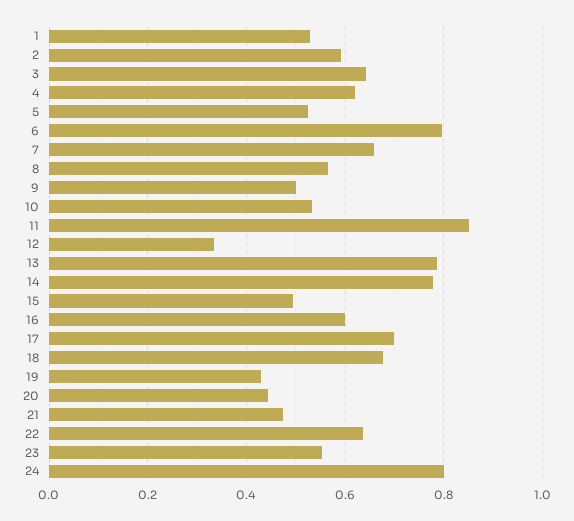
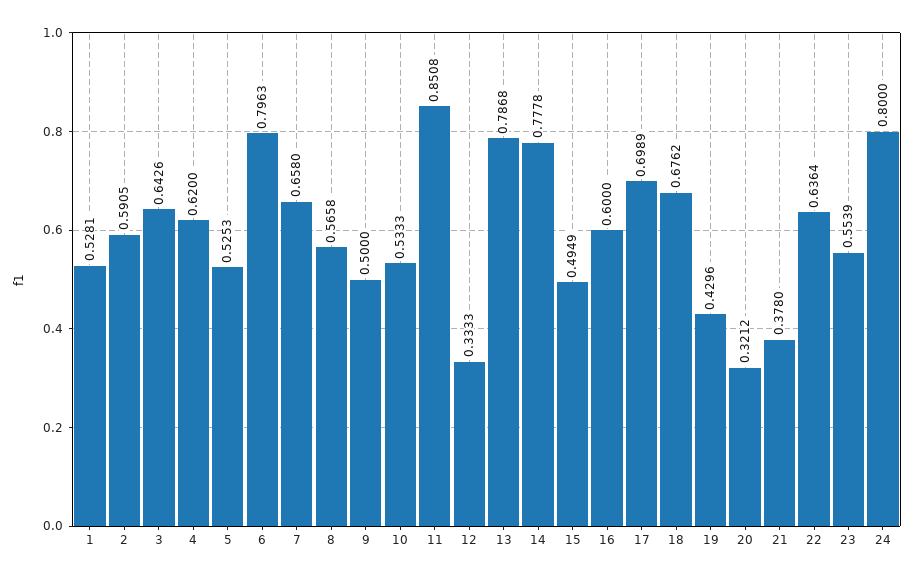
  {
    "1": 0.5281,
    "2": 0.5905,
    "3": 0.6426,
    "4": 0.62,
    "5": 0.5253,
    "6": 0.7963,
    "7": 0.658,
    "8": 0.5658,
    "9": 0.5,
    "10": 0.5333,
    "11": 0.8508,
    "12": 0.3333,
    "13": 0.7868,
    "14": 0.7778,
    "15": 0.4949,
    "16": 0.6,
    "17": 0.6989,
    "18": 0.6762,
    "19": 0.4296,
-   "20": 0.44,
+   "20": 0.3212,
-   "21": 0.48,
+   "21": 0.378,
    "22": 0.6364,
    "23": 0.5539,
    "24": 0.8
  }

